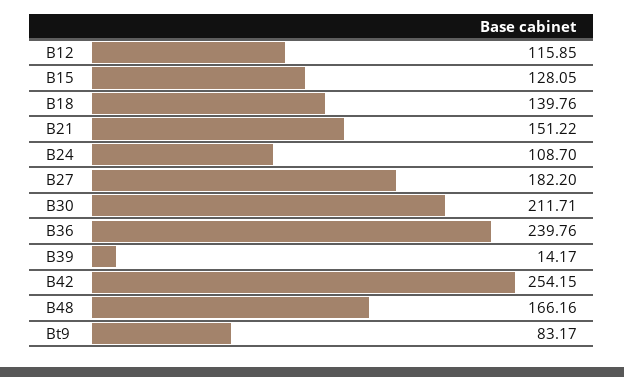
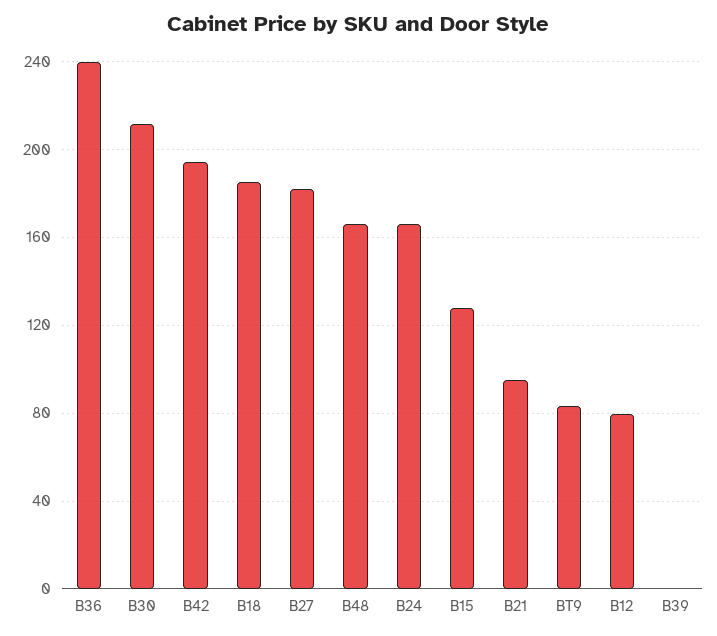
  {
-   "B12": 115.85,
+   "B12": 80,
    "B15": 128.05,
-   "B18": 139.76,
+   "B18": 185,
-   "B21": 151.22,
+   "B21": 95,
-   "B24": 108.7,
+   "B24": 165,
    "B27": 182.2,
    "B30": 211.71,
    "B36": 239.76,
-   "B39": 14.17,
+   "B39": 0,
-   "B42": 254.15,
+   "B42": 195,
    "B48": 166.16,
    "Bt9": 83.17
  }

